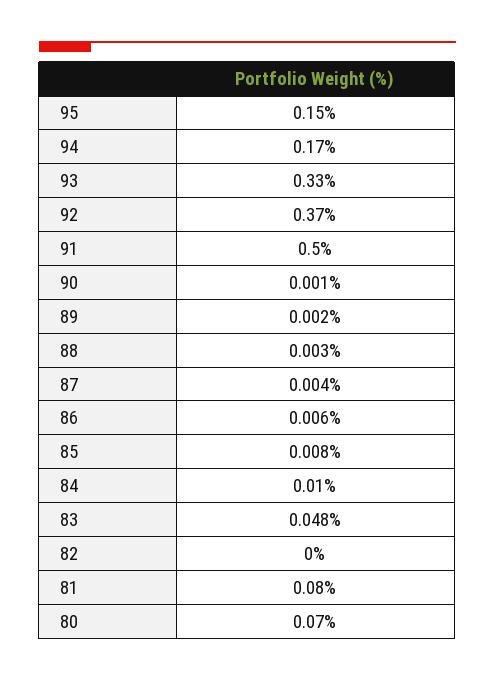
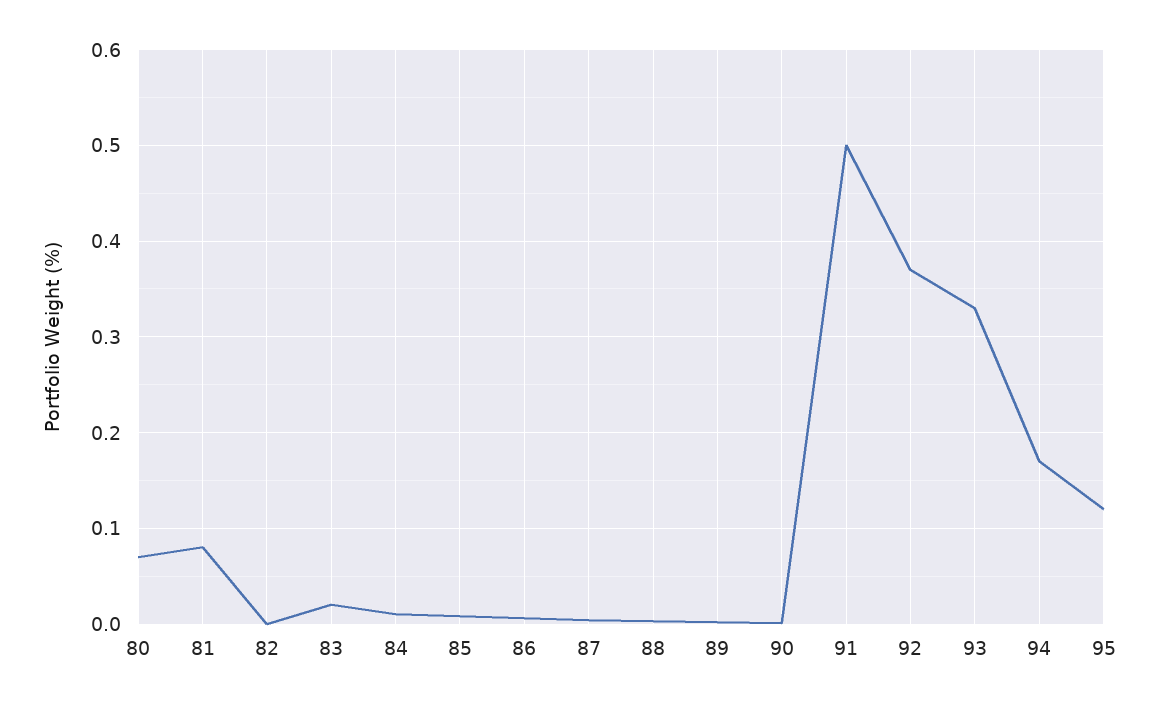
  {
-   "95": 0.15,
+   "95": 0.12,
    "94": 0.17,
    "93": 0.33,
    "92": 0.37,
    "91": 0.5,
    "90": 0.001,
    "89": 0.002,
    "88": 0.003,
    "87": 0.004,
    "86": 0.006,
    "85": 0.008,
    "84": 0.01,
-   "83": 0.048,
+   "83": 0.02,
    "82": 0,
    "81": 0.08,
    "80": 0.07
  }

